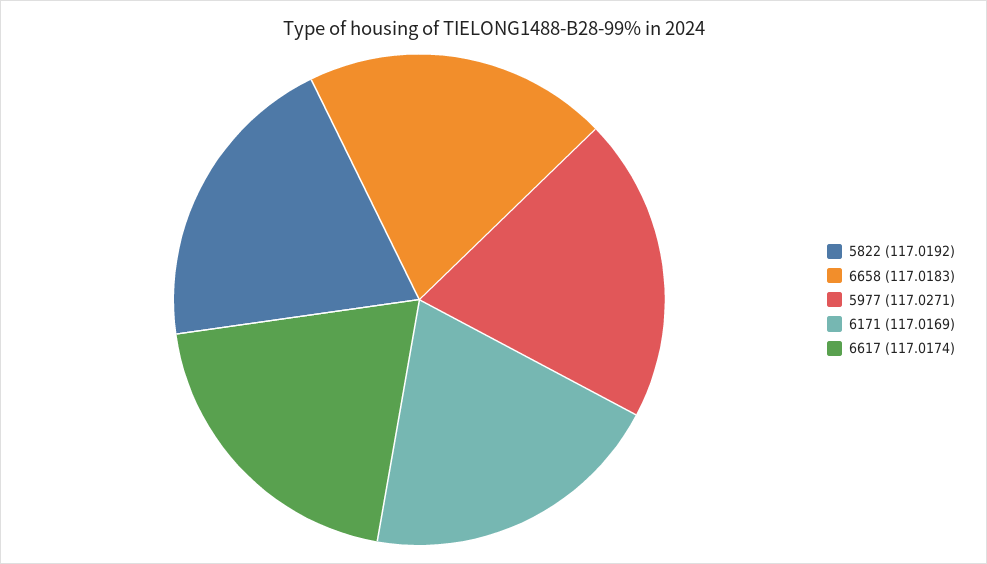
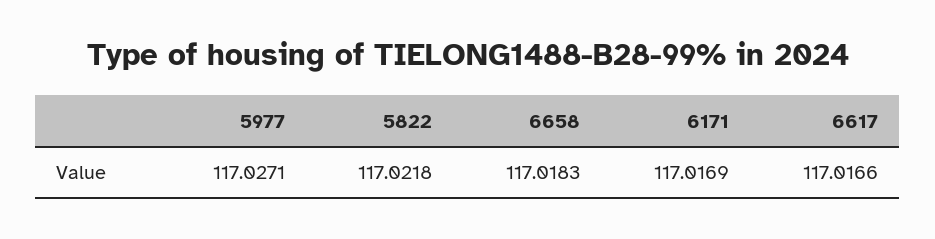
  {
-   "5822": 117.0192,
+   "5822": 117.0218,
    "6658": 117.0183,
    "5977": 117.0271,
    "6171": 117.0169,
-   "6617": 117.0174
+   "6617": 117.0166
  }

